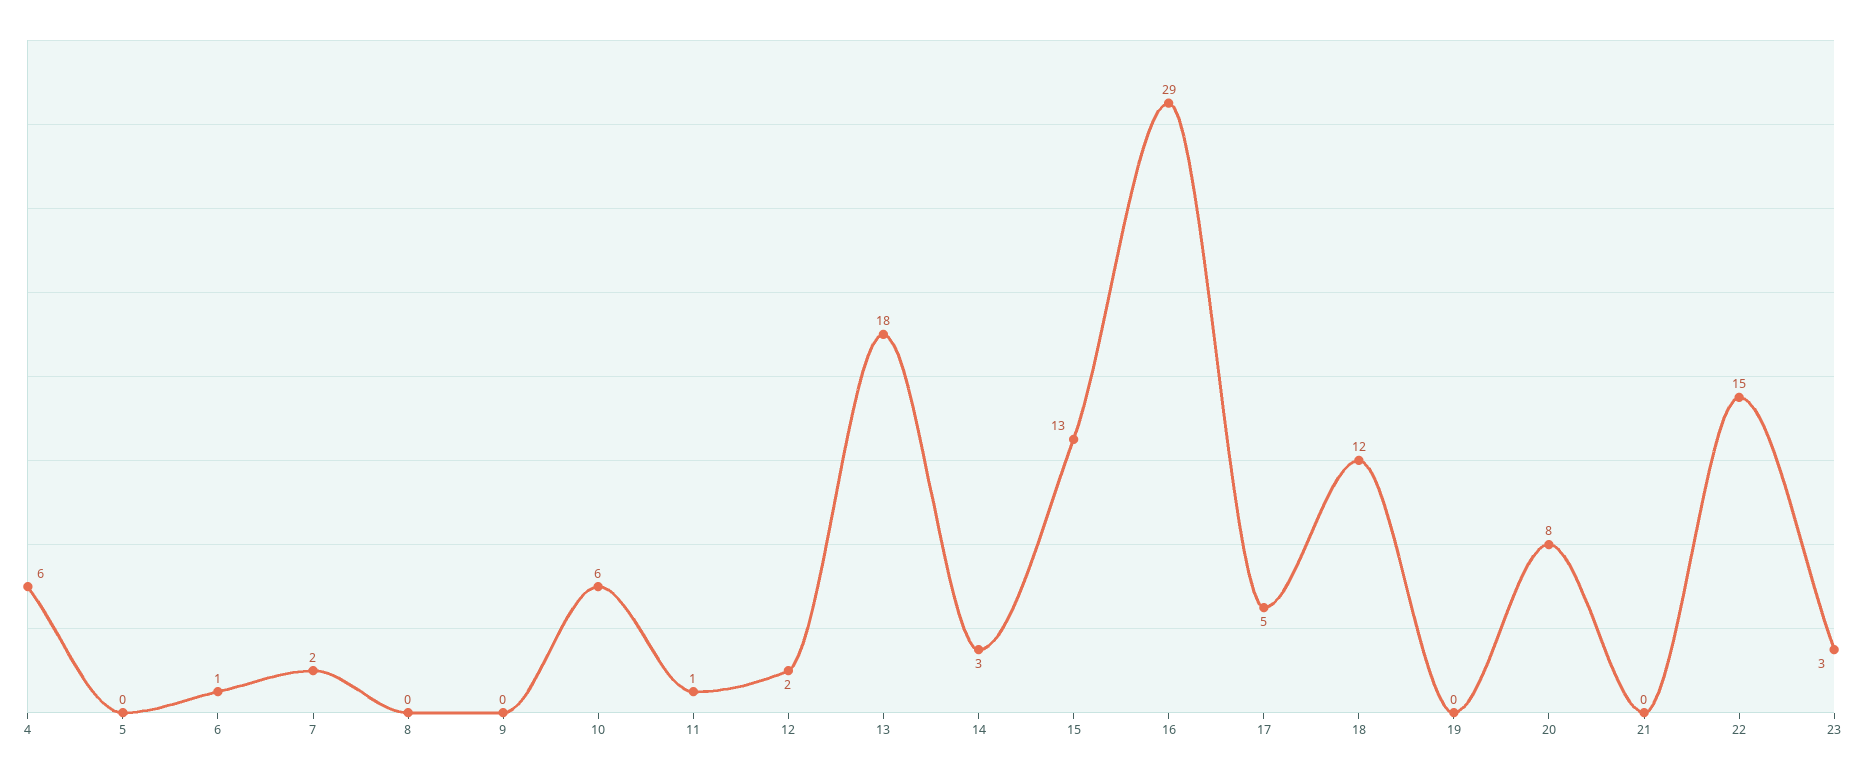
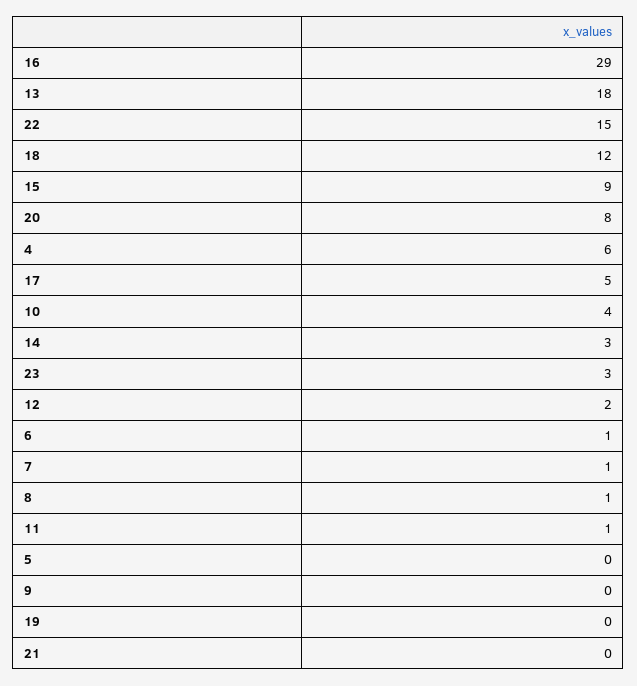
  {
    "4": 6,
    "5": 0,
    "6": 1,
-   "7": 2,
+   "7": 1,
-   "8": 0,
+   "8": 1,
    "9": 0,
-   "10": 6,
+   "10": 4,
    "11": 1,
    "12": 2,
    "13": 18,
    "14": 3,
-   "15": 13,
+   "15": 9,
    "16": 29,
    "17": 5,
    "18": 12,
    "19": 0,
    "20": 8,
    "21": 0,
    "22": 15,
    "23": 3
  }

